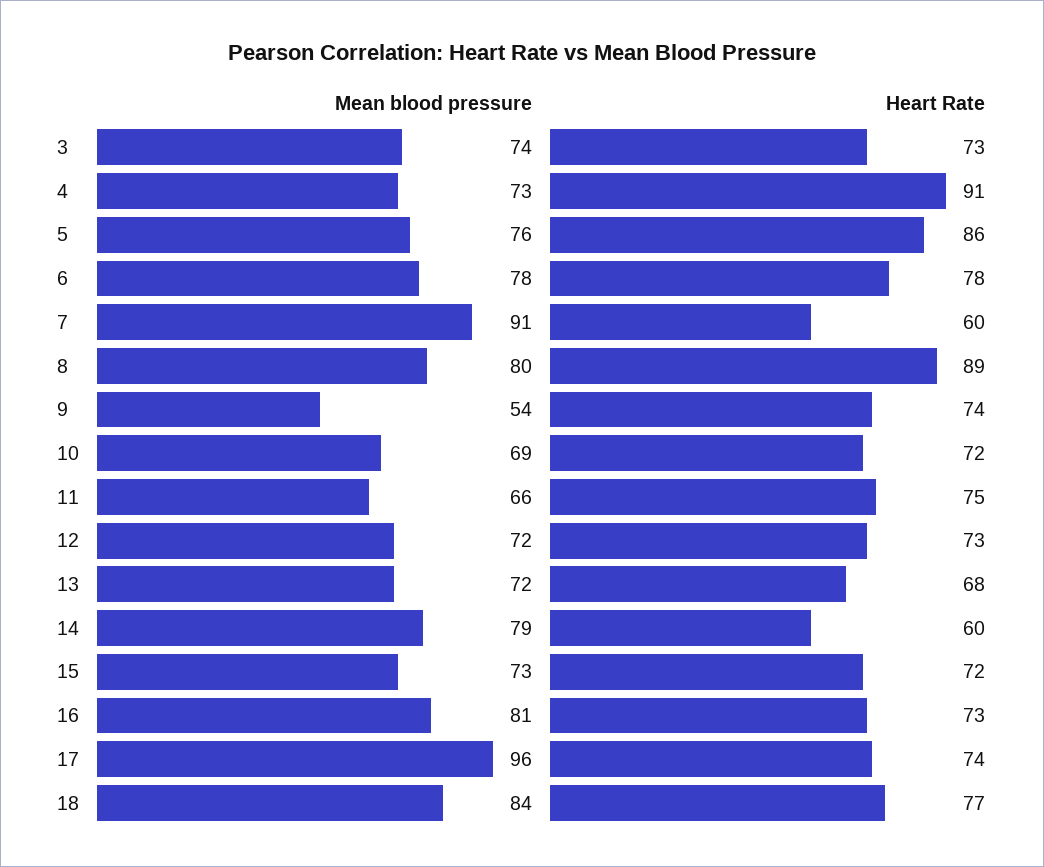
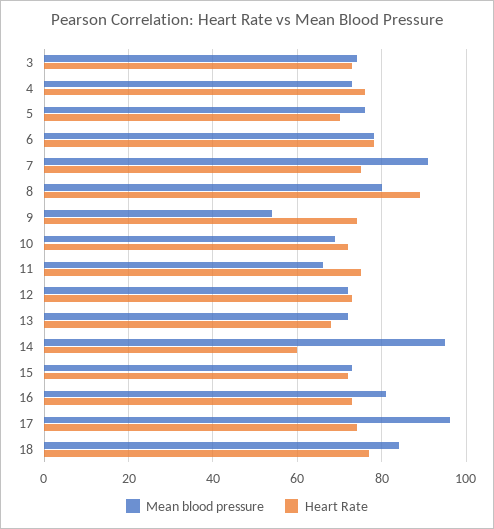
  {
    "Mean blood pressure": {
      "3": 74,
      "4": 73,
      "5": 76,
      "6": 78,
      "7": 91,
      "8": 80,
      "9": 54,
      "10": 69,
      "11": 66,
      "12": 72,
      "13": 72,
-     "14": 79,
+     "14": 95,
      "15": 73,
      "16": 81,
      "17": 96,
      "18": 84
    },
    "Heart Rate": {
      "3": 73,
-     "4": 91,
+     "4": 75,
-     "5": 86,
+     "5": 70,
      "6": 78,
-     "7": 60,
+     "7": 75,
      "8": 89,
      "9": 74,
      "10": 72,
      "11": 75,
      "12": 73,
      "13": 68,
      "14": 60,
      "15": 72,
      "16": 73,
      "17": 74,
      "18": 77
    }
  }

